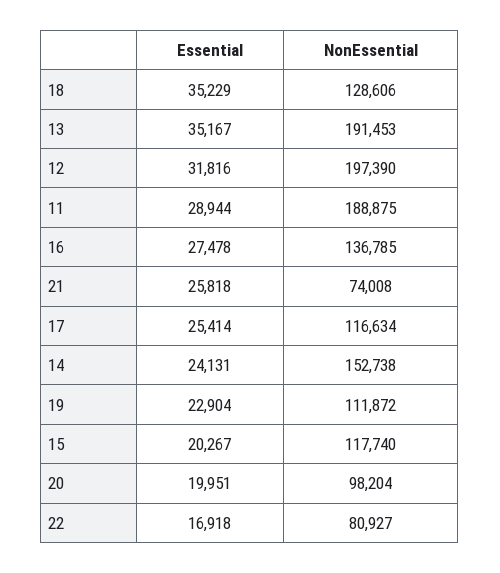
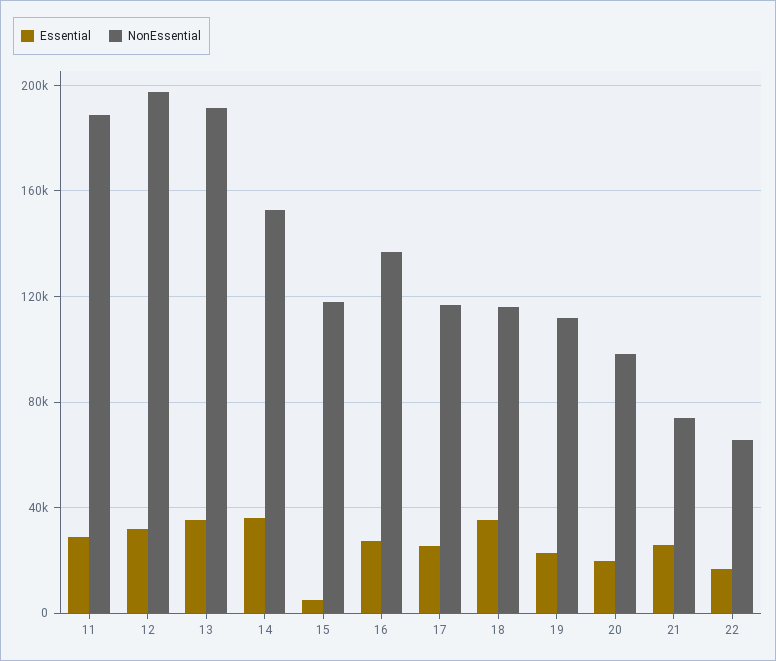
  {
    "Essential": {
      "18": 35229,
      "13": 35167,
      "12": 31816,
      "11": 28944,
      "16": 27478,
      "21": 25818,
      "17": 25414,
-     "14": 24131,
+     "14": 35000,
      "19": 22904,
-     "15": 20267,
+     "15": 5000,
      "20": 19951,
      "22": 16918
    },
    "NonEssential": {
-     "18": 128606,
+     "18": 115000,
      "13": 191453,
      "12": 197390,
      "11": 188875,
      "16": 136785,
      "21": 74008,
      "17": 116634,
      "14": 152738,
      "19": 111872,
      "15": 117740,
      "20": 98204,
-     "22": 80927
+     "22": 65000
    }
  }

